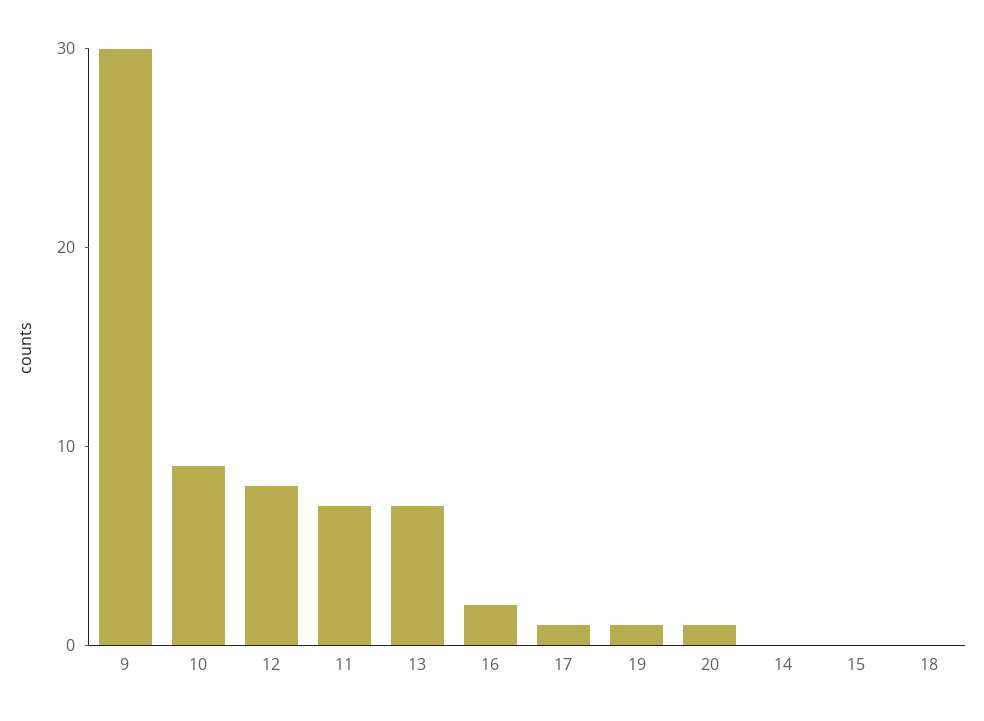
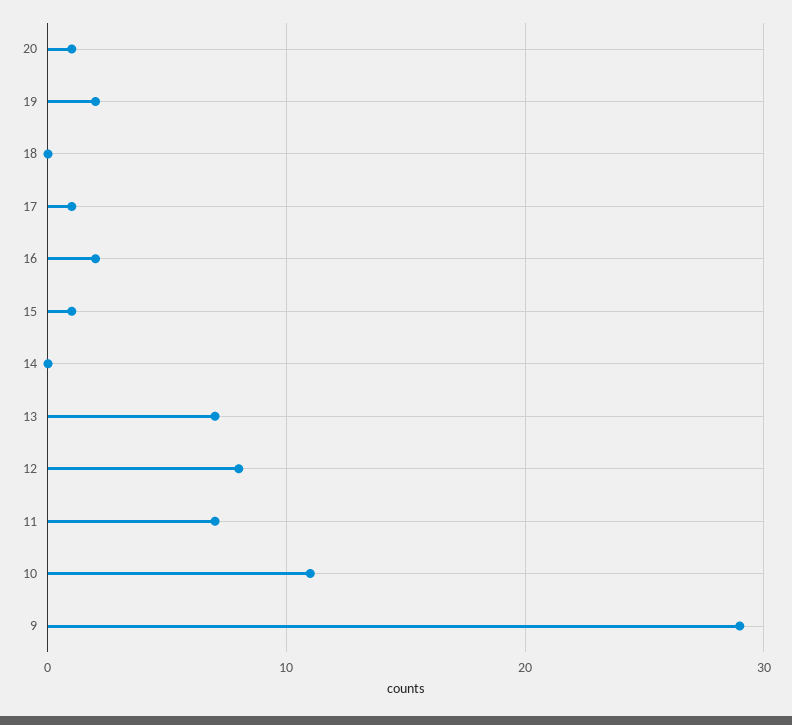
  {
-   "9": 30,
+   "9": 29,
-   "10": 9,
+   "10": 11,
    "12": 8,
    "11": 7,
    "13": 7,
    "16": 2,
    "17": 1,
-   "19": 1,
+   "19": 2,
    "20": 1,
    "14": 0,
-   "15": 0,
+   "15": 1,
    "18": 0
  }

